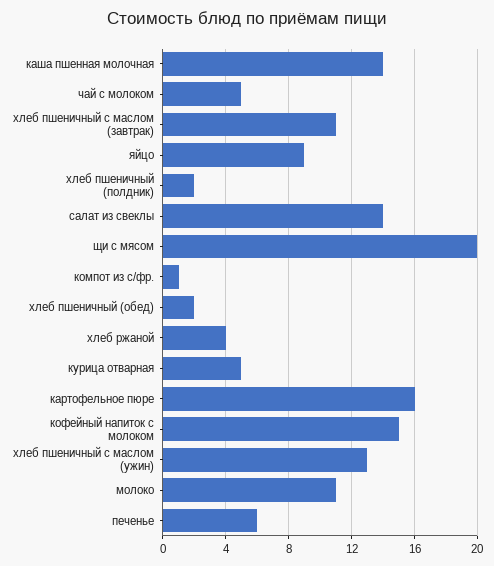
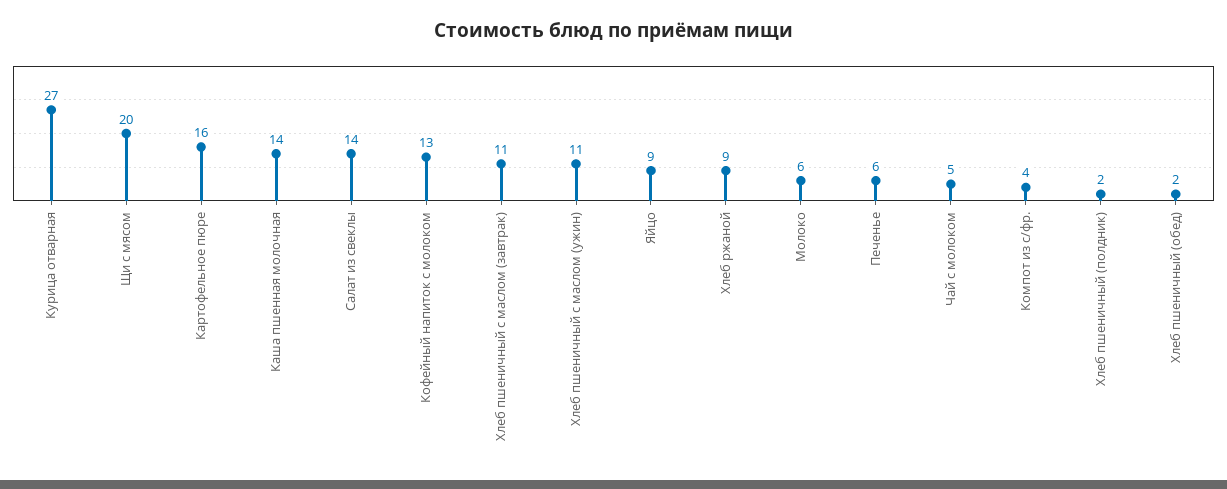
  {
    "каша пшенная молочная": 14,
    "чай с молоком": 5,
    "хлеб пшеничный с маслом (завтрак)": 11,
    "яйцо": 9,
    "хлеб пшеничный (полдник)": 2,
    "салат из свеклы": 14,
    "щи с мясом": 20,
-   "компот из с/фр.": 1,
+   "компот из с/фр.": 4,
    "хлеб пшеничный (обед)": 2,
-   "хлеб ржаной": 4,
+   "хлеб ржаной": 9,
-   "курица отварная": 5,
+   "курица отварная": 27,
    "картофельное пюре": 16,
-   "кофейный напиток с молоком": 15,
+   "кофейный напиток с молоком": 13,
-   "хлеб пшеничный с маслом (ужин)": 13,
+   "хлеб пшеничный с маслом (ужин)": 11,
-   "молоко": 11,
+   "молоко": 6,
    "печенье": 6
  }

